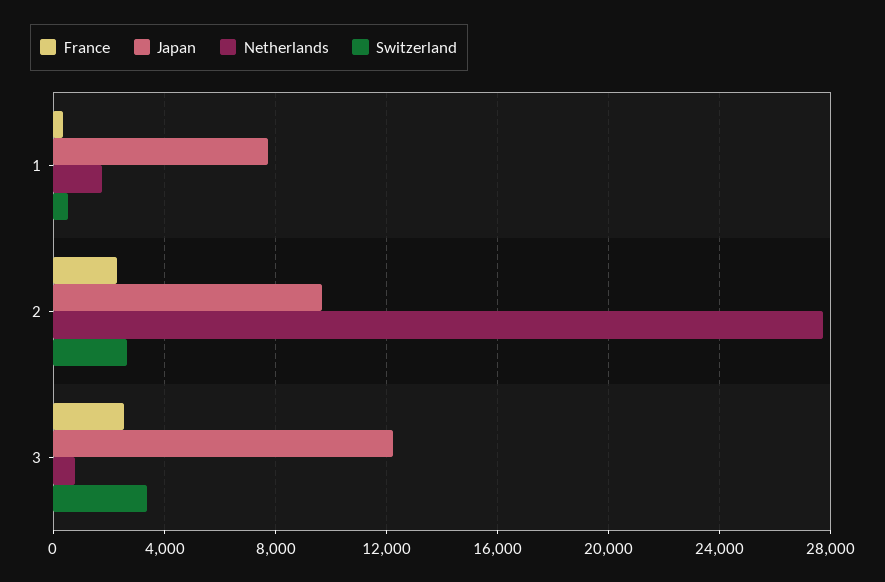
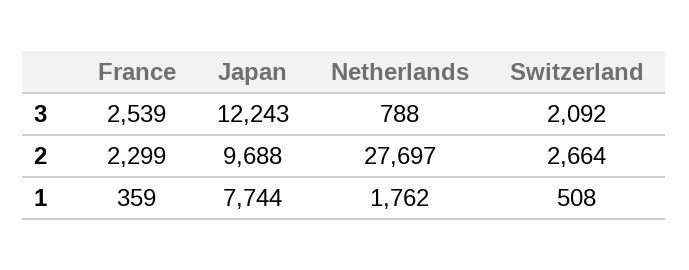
  {
    "France": {
      "1": 359,
      "2": 2299,
      "3": 2539
    },
    "Japan": {
      "1": 7744,
      "2": 9688,
      "3": 12243
    },
    "Netherlands": {
      "1": 1762,
      "2": 27697,
      "3": 788
    },
    "Switzerland": {
      "1": 508,
      "2": 2664,
-     "3": 3500
+     "3": 2092
    }
  }

